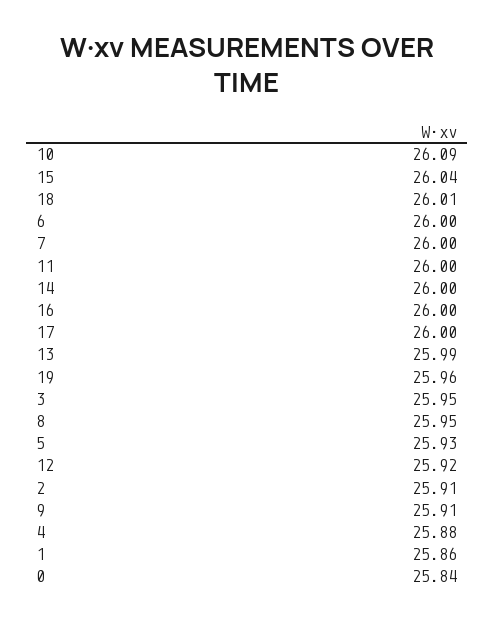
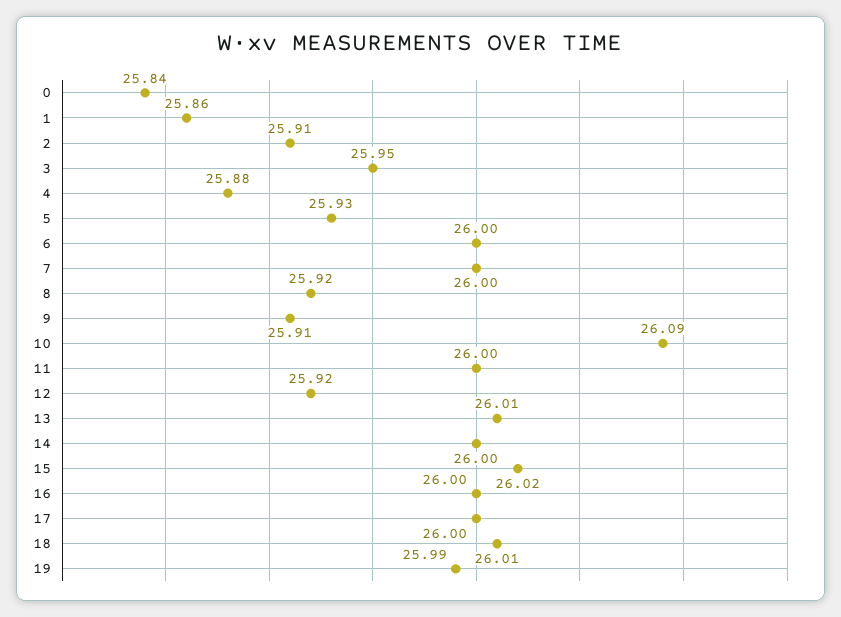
  {
    "10": 26.09,
-   "15": 26.04,
+   "15": 26.02,
    "18": 26.01,
    "6": 26,
    "7": 26,
    "11": 26,
    "14": 26,
    "16": 26,
    "17": 26,
-   "13": 25.99,
+   "13": 26.01,
-   "19": 25.96,
+   "19": 25.99,
    "3": 25.95,
-   "8": 25.95,
+   "8": 25.92,
    "5": 25.93,
    "12": 25.92,
    "2": 25.91,
    "9": 25.91,
    "4": 25.88,
    "1": 25.86,
    "0": 25.84
  }

